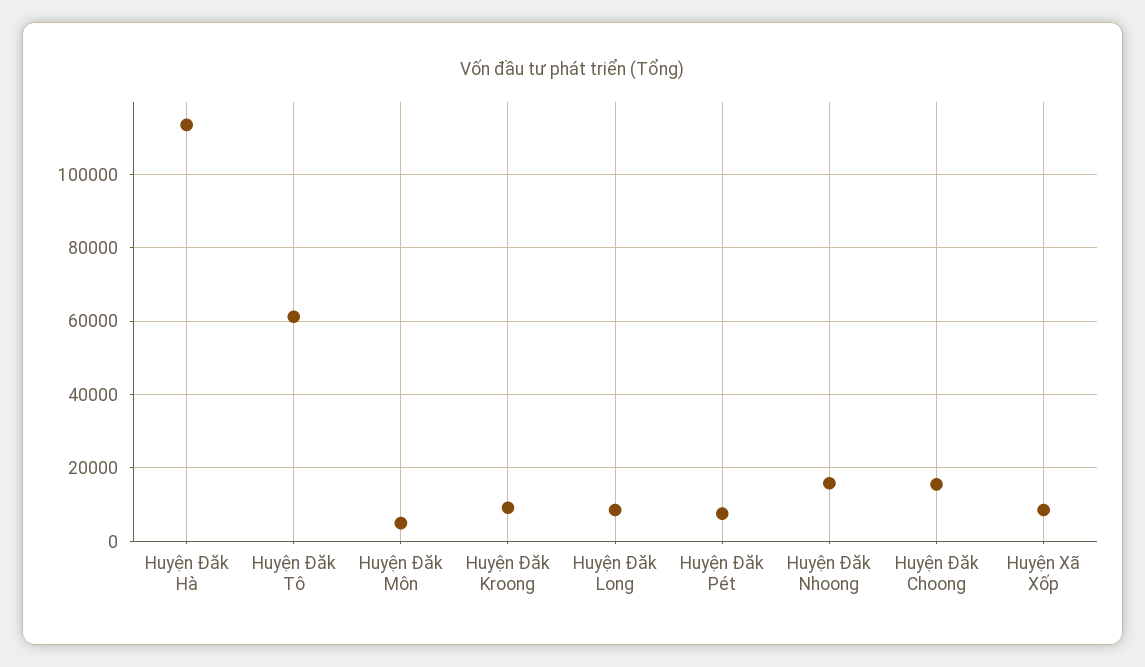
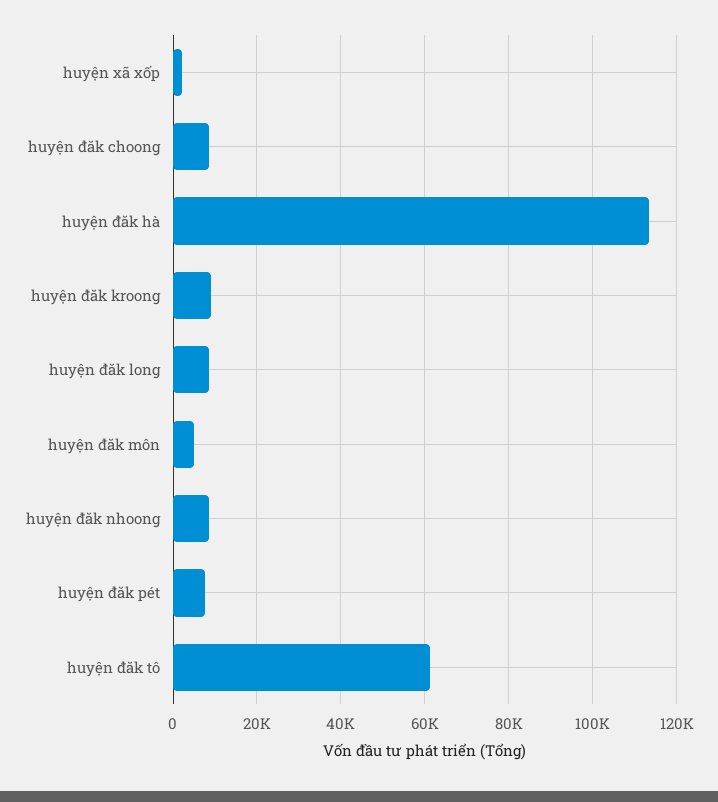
  {
    "Huyện Đăk Hà": 114000,
    "Huyện Đăk Tô": 62000,
    "Huyện Đăk Môn": 4000,
    "Huyện Đăk Kroong": 10000,
    "Huyện Đăk Long": 8000,
    "Huyện Đăk Pét": 8000,
-   "Huyện Đăk Nhoong": 16000,
+   "Huyện Đăk Nhoong": 8000,
-   "Huyện Đăk Choong": 16000,
+   "Huyện Đăk Choong": 8000,
-   "Huyện Xã Xốp": 8000
+   "Huyện Xã Xốp": 2000
  }

